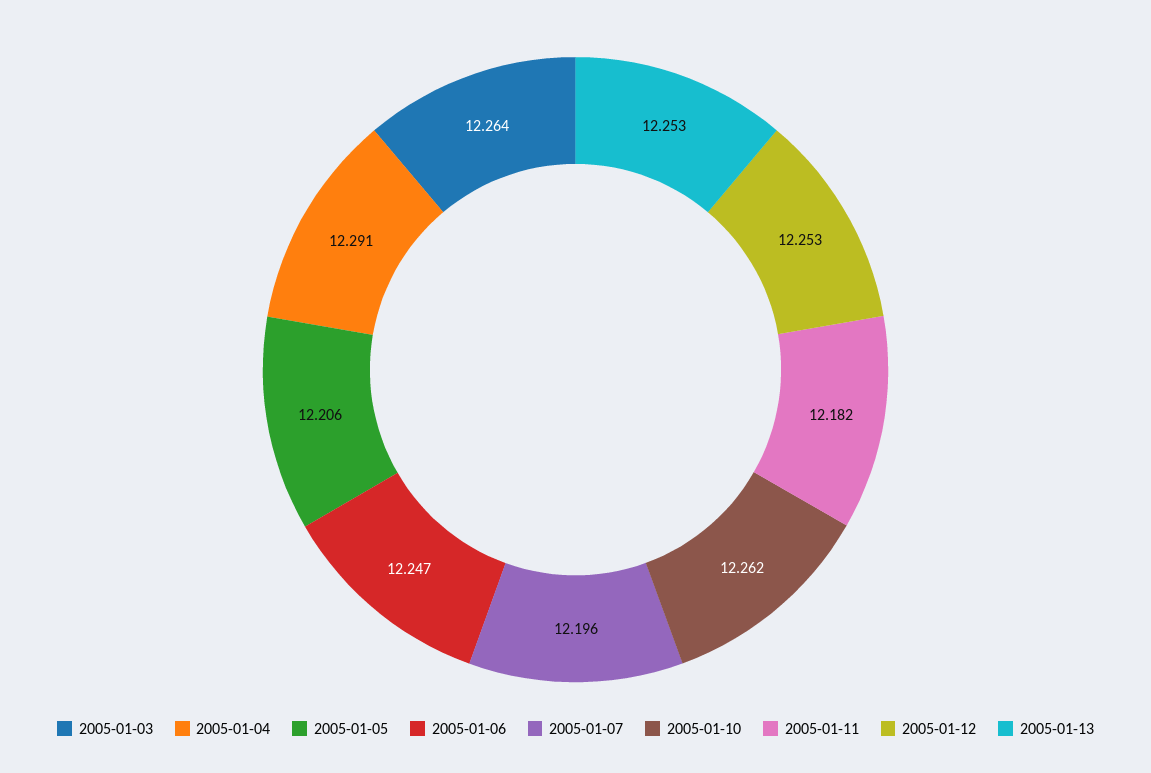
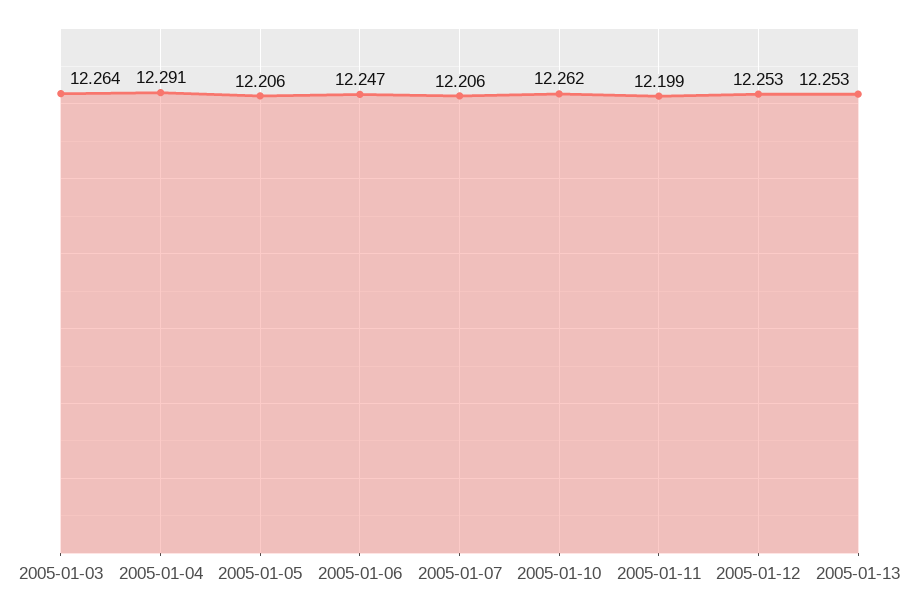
  {
    "2005-01-03": 12.264,
    "2005-01-04": 12.291,
    "2005-01-05": 12.206,
    "2005-01-06": 12.247,
-   "2005-01-07": 12.196,
+   "2005-01-07": 12.206,
    "2005-01-10": 12.262,
-   "2005-01-11": 12.182,
+   "2005-01-11": 12.199,
    "2005-01-12": 12.253,
    "2005-01-13": 12.253
  }

